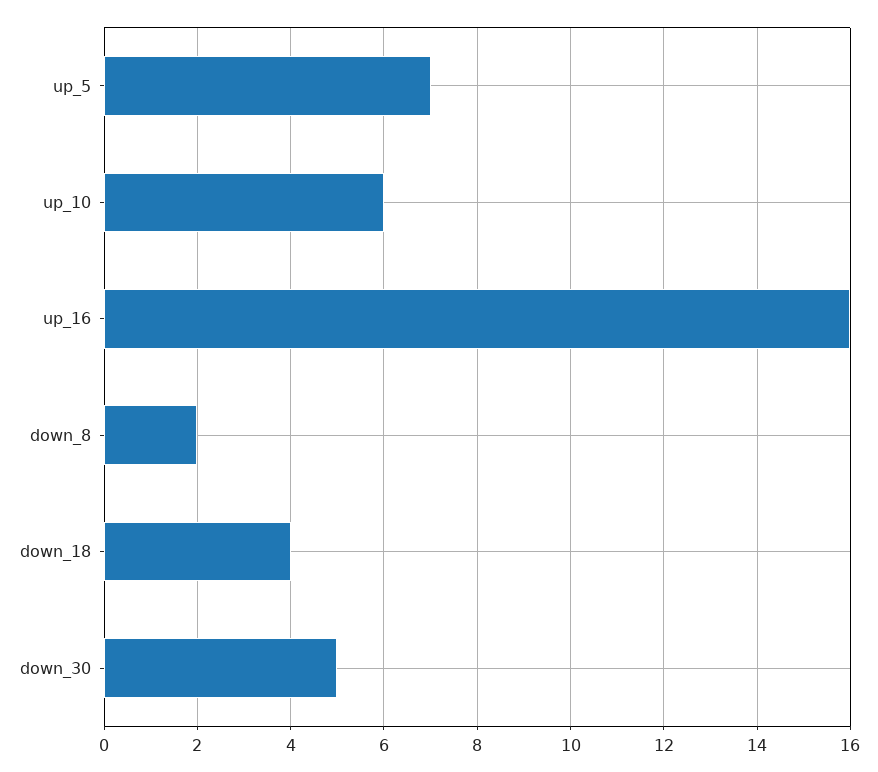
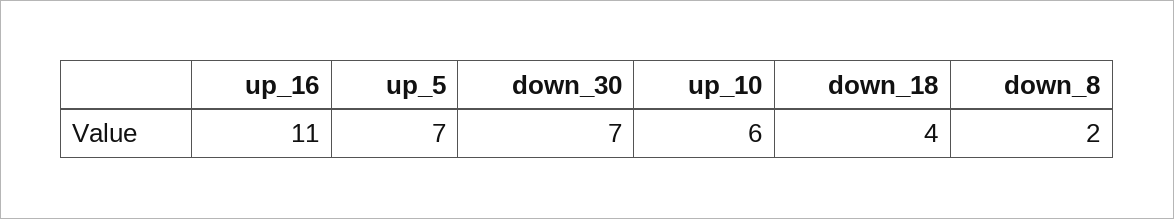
  {
    "up_5": 7,
    "up_10": 6,
-   "up_16": 16,
+   "up_16": 11,
    "down_8": 2,
    "down_18": 4,
-   "down_30": 5
+   "down_30": 7
  }

